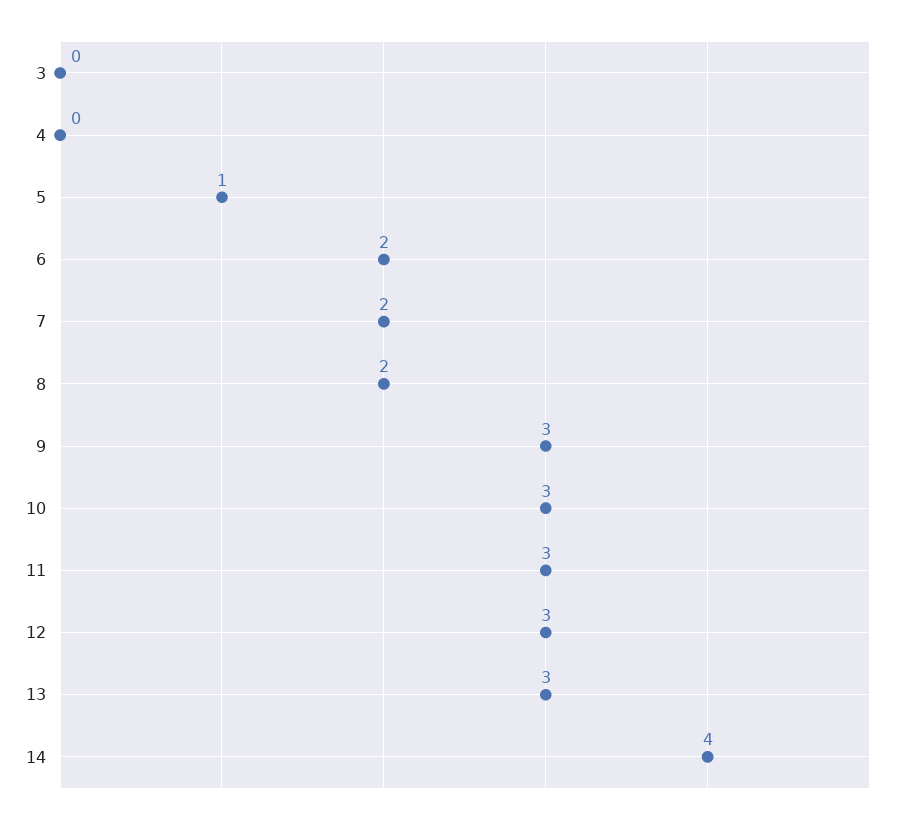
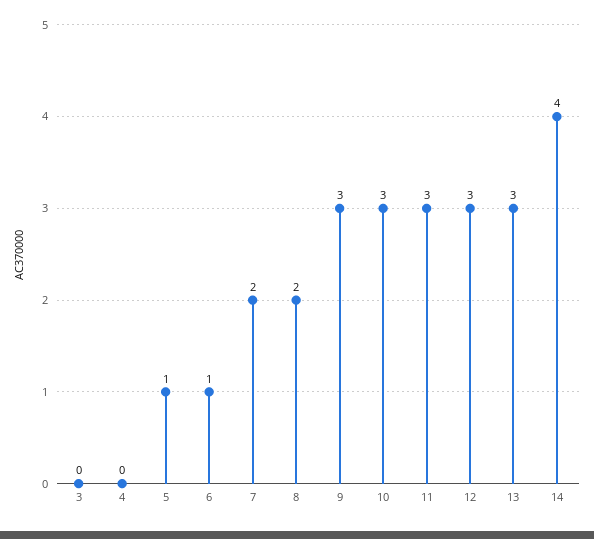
  {
    "3": 0,
    "4": 0,
    "5": 1,
-   "6": 2,
+   "6": 1,
    "7": 2,
    "8": 2,
    "9": 3,
    "10": 3,
    "11": 3,
    "12": 3,
    "13": 3,
    "14": 4
  }

